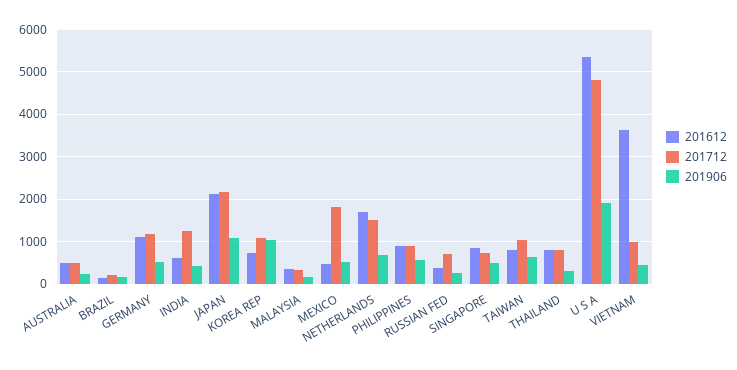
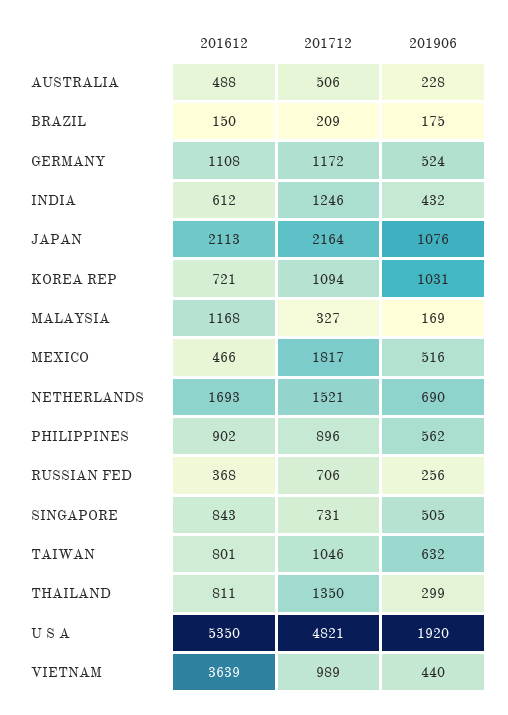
  {
    "201612": {
      "AUSTRALIA": 488,
      "BRAZIL": 150,
      "GERMANY": 1108,
      "INDIA": 612,
      "JAPAN": 2113,
      "KOREA REP": 721,
-     "MALAYSIA": 400,
+     "MALAYSIA": 1168,
      "MEXICO": 466,
      "NETHERLANDS": 1693,
      "PHILIPPINES": 902,
      "RUSSIAN FED": 368,
      "SINGAPORE": 843,
      "TAIWAN": 801,
      "THAILAND": 811,
      "U S A": 5350,
      "VIETNAM": 3639
    },
    "201712": {
      "AUSTRALIA": 506,
      "BRAZIL": 209,
      "GERMANY": 1172,
      "INDIA": 1246,
      "JAPAN": 2164,
      "KOREA REP": 1094,
      "MALAYSIA": 327,
      "MEXICO": 1817,
      "NETHERLANDS": 1521,
      "PHILIPPINES": 896,
      "RUSSIAN FED": 706,
      "SINGAPORE": 731,
      "TAIWAN": 1046,
-     "THAILAND": 800,
+     "THAILAND": 1350,
      "U S A": 4821,
      "VIETNAM": 989
    },
    "201906": {
      "AUSTRALIA": 228,
      "BRAZIL": 175,
      "GERMANY": 524,
      "INDIA": 432,
      "JAPAN": 1076,
      "KOREA REP": 1031,
      "MALAYSIA": 169,
      "MEXICO": 516,
      "NETHERLANDS": 690,
      "PHILIPPINES": 562,
      "RUSSIAN FED": 256,
      "SINGAPORE": 505,
      "TAIWAN": 632,
      "THAILAND": 299,
      "U S A": 1920,
      "VIETNAM": 440
    }
  }

